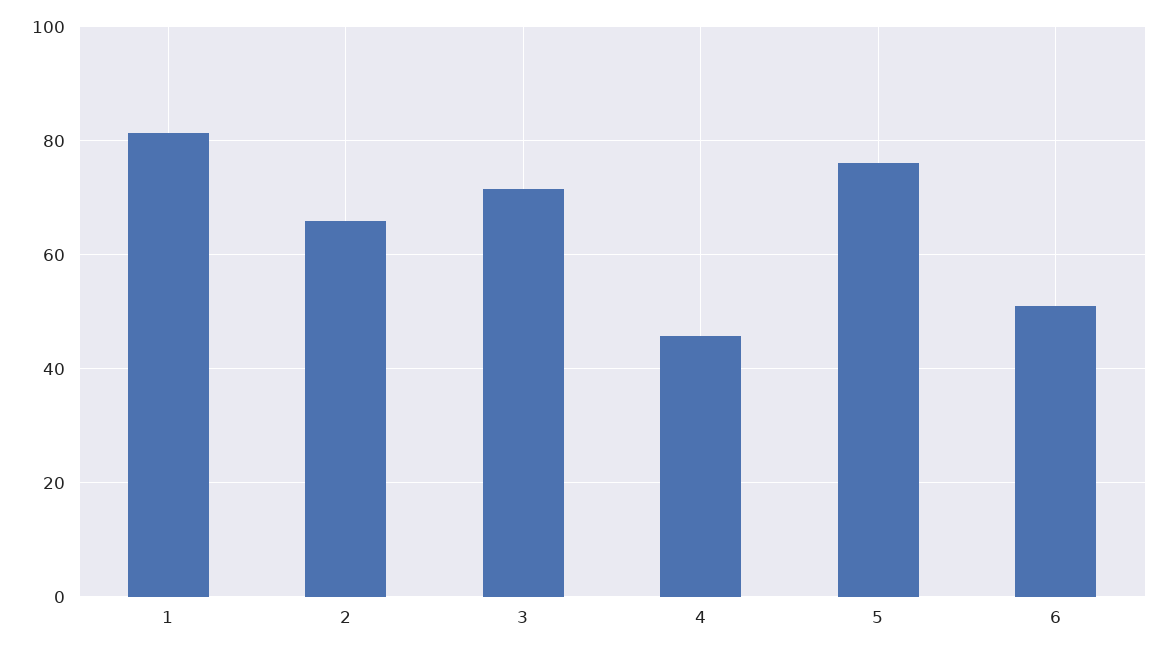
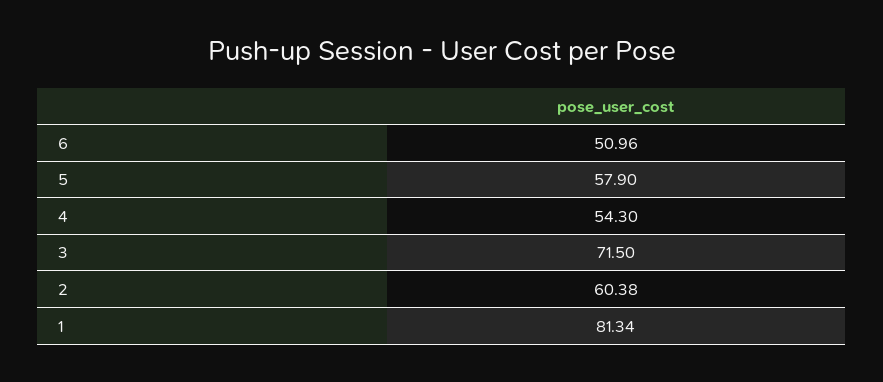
  {
    "1": 81.34,
-   "2": 66,
+   "2": 60.38,
    "3": 71.5,
-   "4": 46,
+   "4": 54.3,
-   "5": 76,
+   "5": 57.9,
    "6": 50.96
  }

